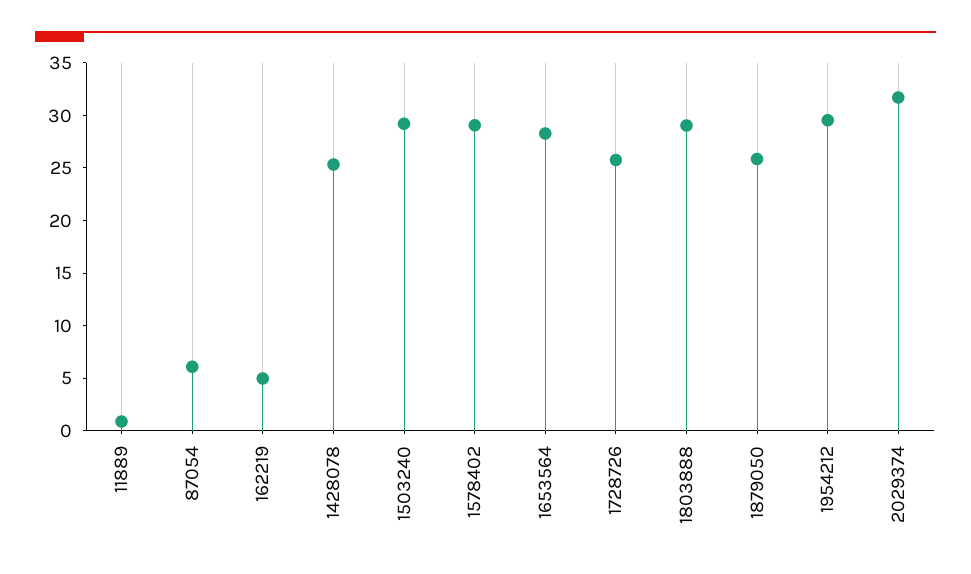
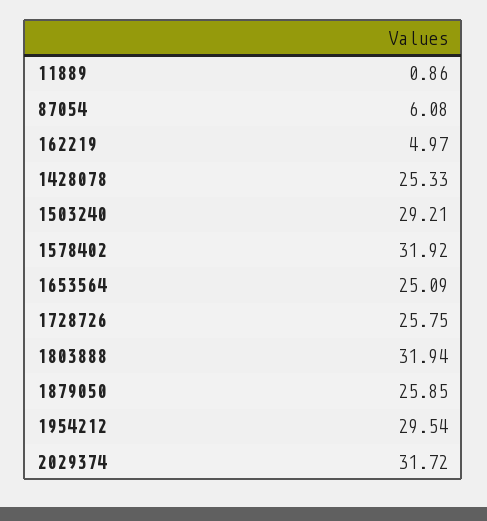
  {
    "11889": 0.86,
    "87054": 6.08,
    "162219": 4.97,
    "1428078": 25.33,
    "1503240": 29.21,
-   "1578402": 29,
+   "1578402": 31.92,
-   "1653564": 28,
+   "1653564": 25.09,
    "1728726": 25.75,
-   "1803888": 29,
+   "1803888": 31.94,
    "1879050": 25.85,
    "1954212": 29.54,
    "2029374": 31.72
  }

